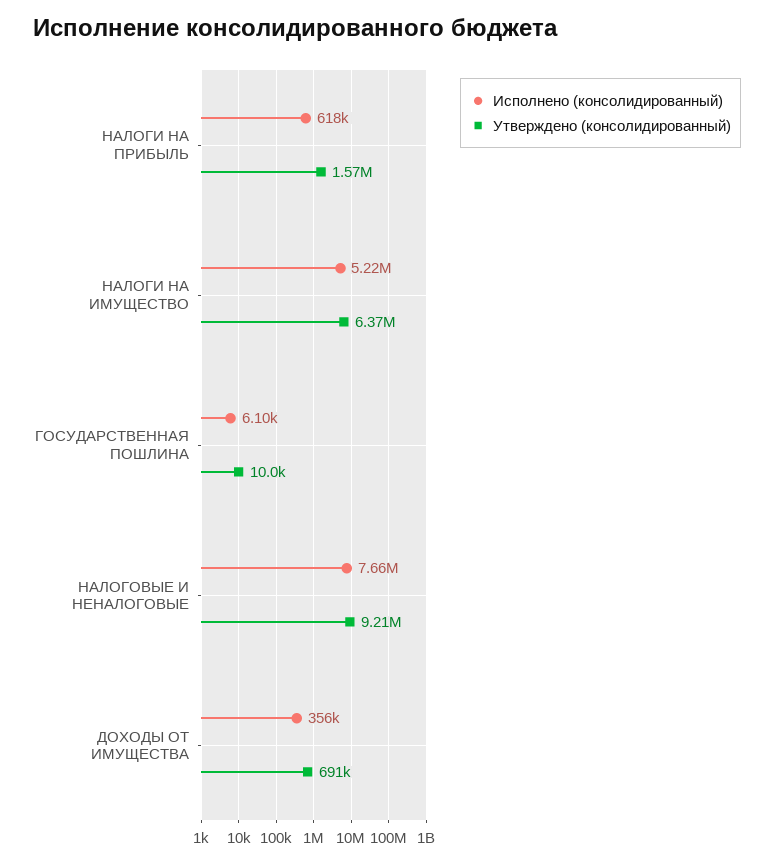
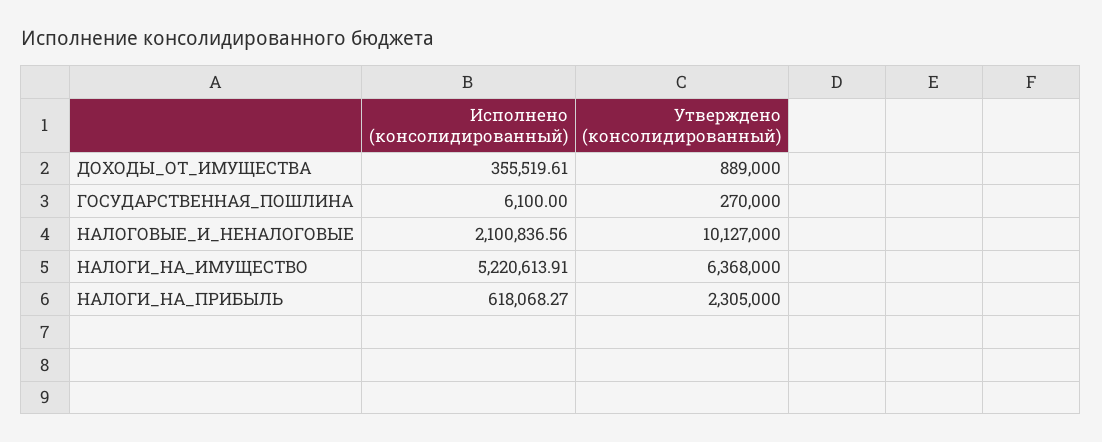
  {
    "Исполнено (консолидированный)": {
      "НАЛОГИ НА ПРИБЫЛЬ": 618068.27,
      "НАЛОГИ НА ИМУЩЕСТВО": 5220613.91,
      "ГОСУДАРСТВЕННАЯ ПОШЛИНА": 6100,
-     "НАЛОГОВЫЕ И НЕНАЛОГОВЫЕ": 7660000,
+     "НАЛОГОВЫЕ И НЕНАЛОГОВЫЕ": 2100836.56,
      "ДОХОДЫ ОТ ИМУЩЕСТВА": 355519.61
    },
    "Утверждено (консолидированный)": {
-     "НАЛОГИ НА ПРИБЫЛЬ": 1570000,
+     "НАЛОГИ НА ПРИБЫЛЬ": 2305000,
      "НАЛОГИ НА ИМУЩЕСТВО": 6368000,
-     "ГОСУДАРСТВЕННАЯ ПОШЛИНА": 10000,
+     "ГОСУДАРСТВЕННАЯ ПОШЛИНА": 270000,
-     "НАЛОГОВЫЕ И НЕНАЛОГОВЫЕ": 9210000,
+     "НАЛОГОВЫЕ И НЕНАЛОГОВЫЕ": 10127000,
-     "ДОХОДЫ ОТ ИМУЩЕСТВА": 691000
+     "ДОХОДЫ ОТ ИМУЩЕСТВА": 889000
    }
  }

